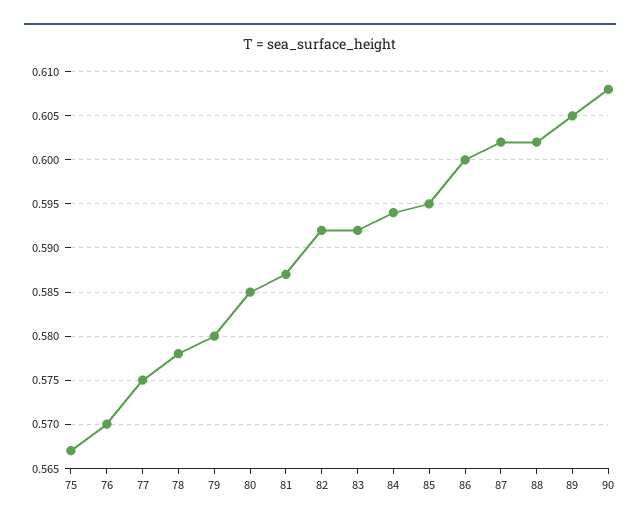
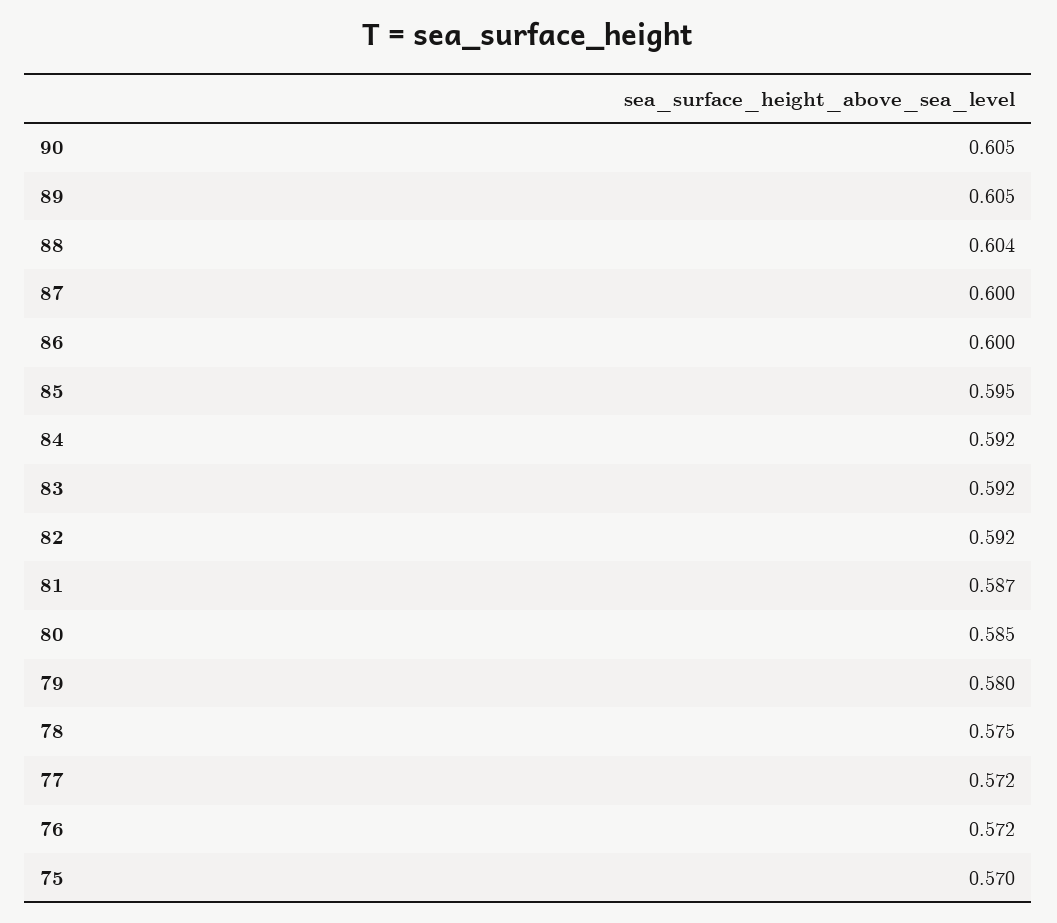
  {
-   "75": 0.567,
+   "75": 0.57,
-   "76": 0.57,
+   "76": 0.572,
-   "77": 0.575,
+   "77": 0.572,
-   "78": 0.578,
+   "78": 0.575,
    "79": 0.58,
    "80": 0.585,
    "81": 0.587,
    "82": 0.592,
    "83": 0.592,
-   "84": 0.594,
+   "84": 0.592,
    "85": 0.595,
    "86": 0.6,
-   "87": 0.602,
+   "87": 0.6,
-   "88": 0.602,
+   "88": 0.604,
    "89": 0.605,
-   "90": 0.608
+   "90": 0.605
  }

